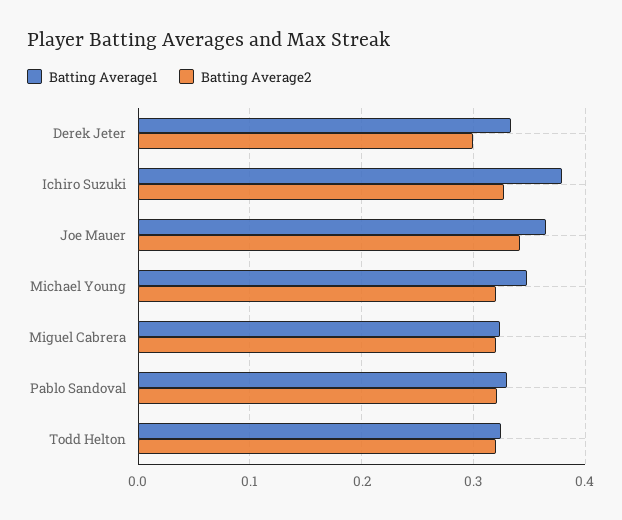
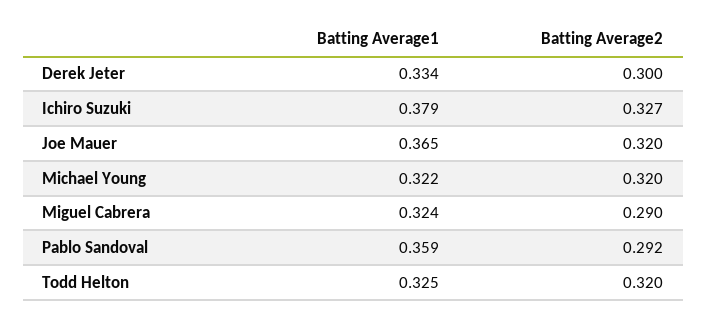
  {
    "Batting Average1": {
      "Derek Jeter": 0.334,
      "Ichiro Suzuki": 0.379,
      "Joe Mauer": 0.365,
-     "Michael Young": 0.35,
+     "Michael Young": 0.322,
      "Miguel Cabrera": 0.324,
-     "Pablo Sandoval": 0.33,
+     "Pablo Sandoval": 0.359,
      "Todd Helton": 0.325
    },
    "Batting Average2": {
      "Derek Jeter": 0.3,
      "Ichiro Suzuki": 0.327,
-     "Joe Mauer": 0.34,
+     "Joe Mauer": 0.32,
      "Michael Young": 0.32,
-     "Miguel Cabrera": 0.32,
+     "Miguel Cabrera": 0.29,
-     "Pablo Sandoval": 0.32,
+     "Pablo Sandoval": 0.292,
      "Todd Helton": 0.32
    }
  }

